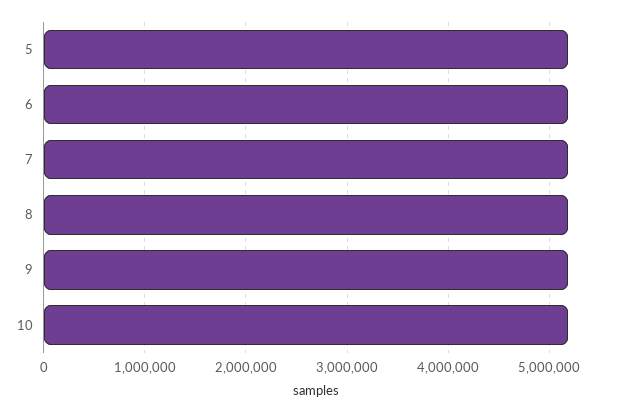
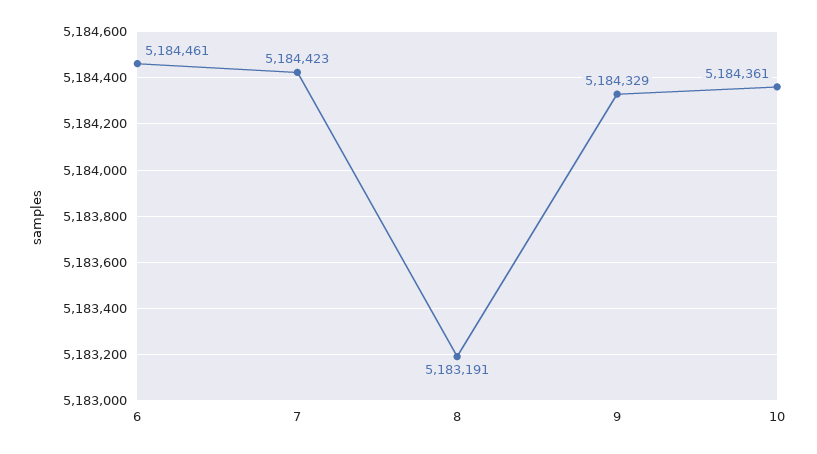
  {
-   "5": 5200000,
    "6": 5184461,
    "7": 5184423,
    "8": 5183191,
    "9": 5184329,
    "10": 5184361
  }

